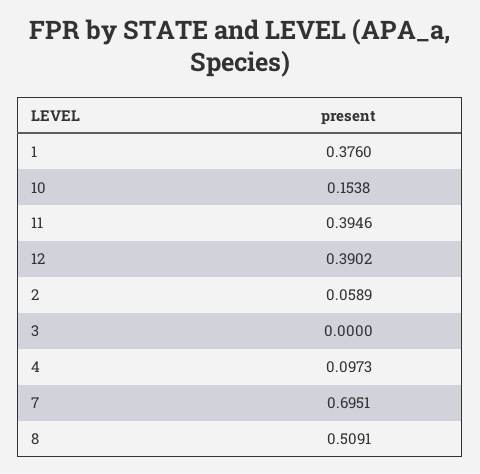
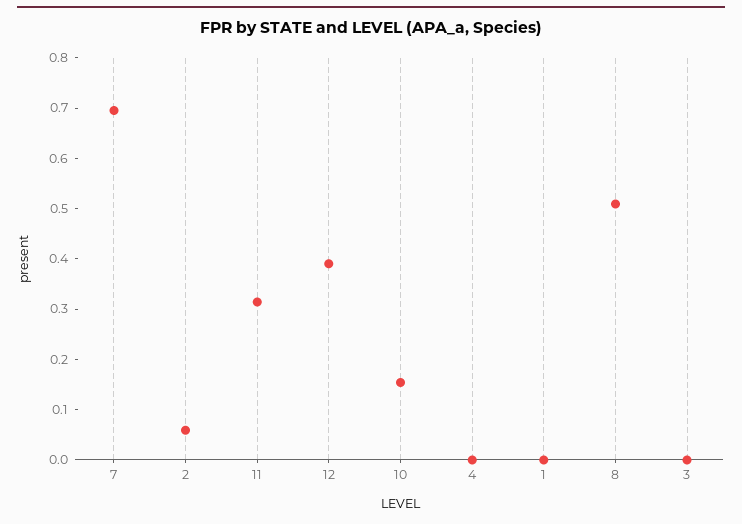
  {
-   "1": 0.376,
+   "1": 0,
    "10": 0.1538,
-   "11": 0.3946,
+   "11": 0.32,
    "12": 0.3902,
    "2": 0.0589,
    "3": 0,
-   "4": 0.0973,
+   "4": 0,
    "7": 0.6951,
    "8": 0.5091
  }

